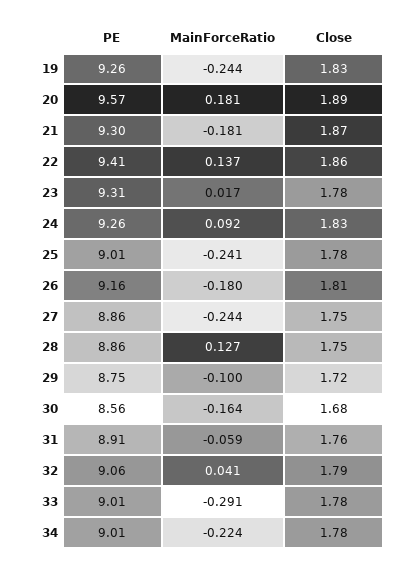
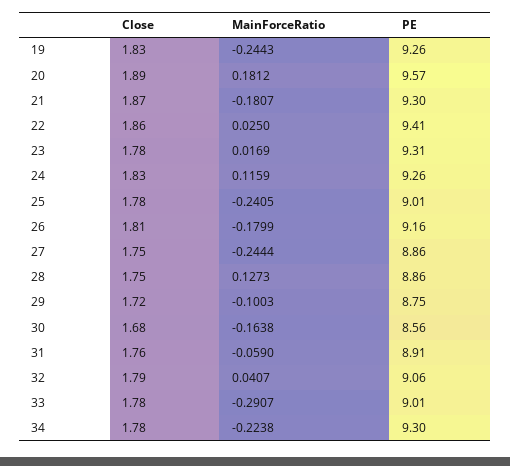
  {
    "PE": {
      "19": 9.26,
      "20": 9.57,
      "21": 9.3,
      "22": 9.41,
      "23": 9.31,
      "24": 9.26,
      "25": 9.01,
      "26": 9.16,
      "27": 8.86,
      "28": 8.86,
      "29": 8.75,
      "30": 8.56,
      "31": 8.91,
      "32": 9.06,
      "33": 9.01,
-     "34": 9.01
+     "34": 9.3
    },
    "MainForceRatio": {
      "19": -0.2443,
      "20": 0.1812,
      "21": -0.1807,
-     "22": 0.137,
+     "22": 0.025,
      "23": 0.0169,
-     "24": 0.092,
+     "24": 0.1159,
      "25": -0.2405,
      "26": -0.1799,
      "27": -0.2444,
      "28": 0.1273,
      "29": -0.1003,
      "30": -0.1638,
      "31": -0.059,
      "32": 0.0407,
      "33": -0.2907,
      "34": -0.2238
    },
    "Close": {
      "19": 1.83,
      "20": 1.89,
      "21": 1.87,
      "22": 1.86,
      "23": 1.78,
      "24": 1.83,
      "25": 1.78,
      "26": 1.81,
      "27": 1.75,
      "28": 1.75,
      "29": 1.72,
      "30": 1.68,
      "31": 1.76,
      "32": 1.79,
      "33": 1.78,
      "34": 1.78
    }
  }

